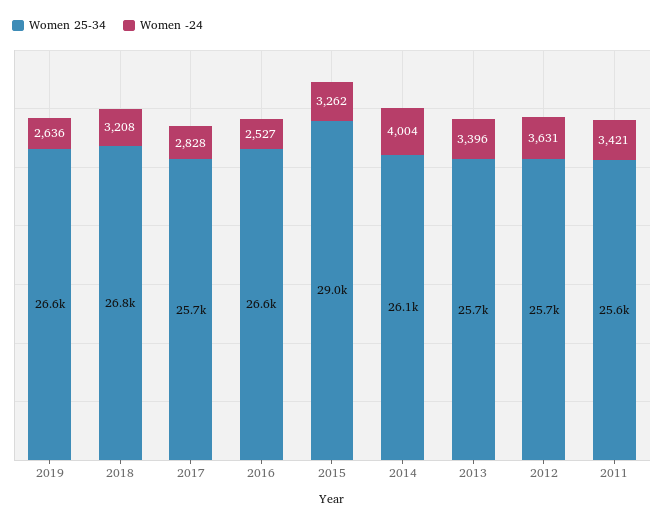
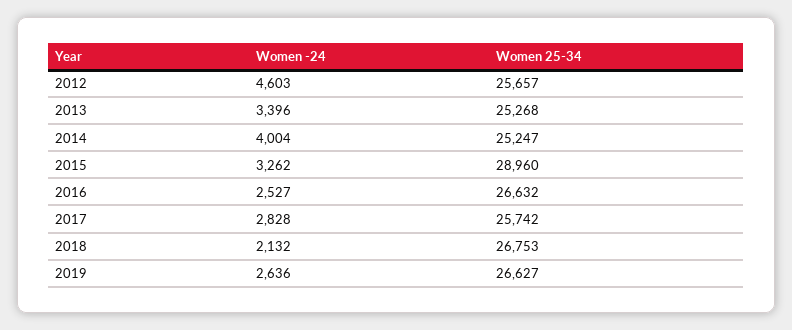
  {
    "Women 25-34": {
      "2019": 26627,
      "2018": 26753,
      "2017": 25742,
      "2016": 26632,
      "2015": 28960,
-     "2014": 26100,
+     "2014": 25247,
-     "2013": 25700,
+     "2013": 25268,
-     "2012": 25657,
+     "2012": 25657
-     "2011": 25600
    },
    "Women -24": {
      "2019": 2636,
-     "2018": 3208,
+     "2018": 2132,
      "2017": 2828,
      "2016": 2527,
      "2015": 3262,
      "2014": 4004,
      "2013": 3396,
-     "2012": 3631,
+     "2012": 4603
-     "2011": 3421
    }
  }

